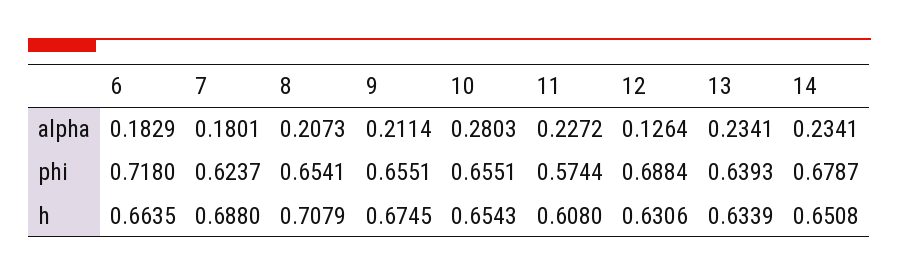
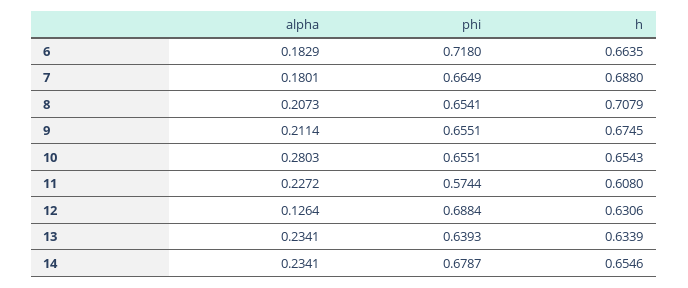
  {
    "6": {
      "alpha": 0.1829,
      "phi": 0.718,
      "h": 0.6635
    },
    "7": {
      "alpha": 0.1801,
-     "phi": 0.6237,
+     "phi": 0.6649,
      "h": 0.688
    },
    "8": {
      "alpha": 0.2073,
      "phi": 0.6541,
      "h": 0.7079
    },
    "9": {
      "alpha": 0.2114,
      "phi": 0.6551,
      "h": 0.6745
    },
    "10": {
      "alpha": 0.2803,
      "phi": 0.6551,
      "h": 0.6543
    },
    "11": {
      "alpha": 0.2272,
      "phi": 0.5744,
      "h": 0.608
    },
    "12": {
      "alpha": 0.1264,
      "phi": 0.6884,
      "h": 0.6306
    },
    "13": {
      "alpha": 0.2341,
      "phi": 0.6393,
      "h": 0.6339
    },
    "14": {
      "alpha": 0.2341,
      "phi": 0.6787,
-     "h": 0.6508
+     "h": 0.6546
    }
  }

